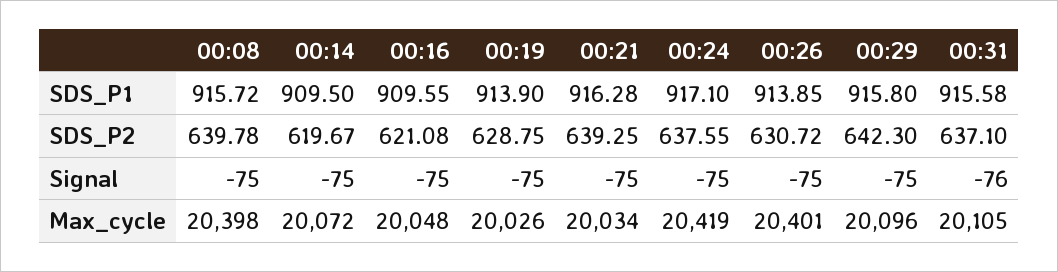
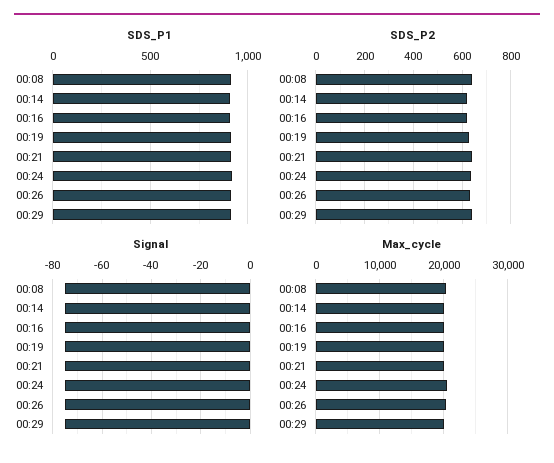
  {
    "SDS_P1": {
      "00:08": 915.72,
      "00:14": 909.5,
      "00:16": 909.55,
      "00:19": 913.9,
      "00:21": 916.28,
      "00:24": 917.1,
      "00:26": 913.85,
-     "00:29": 915.8,
+     "00:29": 915.8
-     "00:31": 915.58
    },
    "SDS_P2": {
      "00:08": 639.78,
      "00:14": 619.67,
      "00:16": 621.08,
      "00:19": 628.75,
      "00:21": 639.25,
      "00:24": 637.55,
      "00:26": 630.72,
-     "00:29": 642.3,
+     "00:29": 642.3
-     "00:31": 637.1
    },
    "Signal": {
      "00:08": -75,
      "00:14": -75,
      "00:16": -75,
      "00:19": -75,
      "00:21": -75,
      "00:24": -75,
      "00:26": -75,
-     "00:29": -75,
+     "00:29": -75
-     "00:31": -76
    },
    "Max_cycle": {
      "00:08": 20398,
      "00:14": 20072,
      "00:16": 20048,
      "00:19": 20026,
      "00:21": 20034,
      "00:24": 20419,
      "00:26": 20401,
-     "00:29": 20096,
+     "00:29": 20096
-     "00:31": 20105
    }
  }

